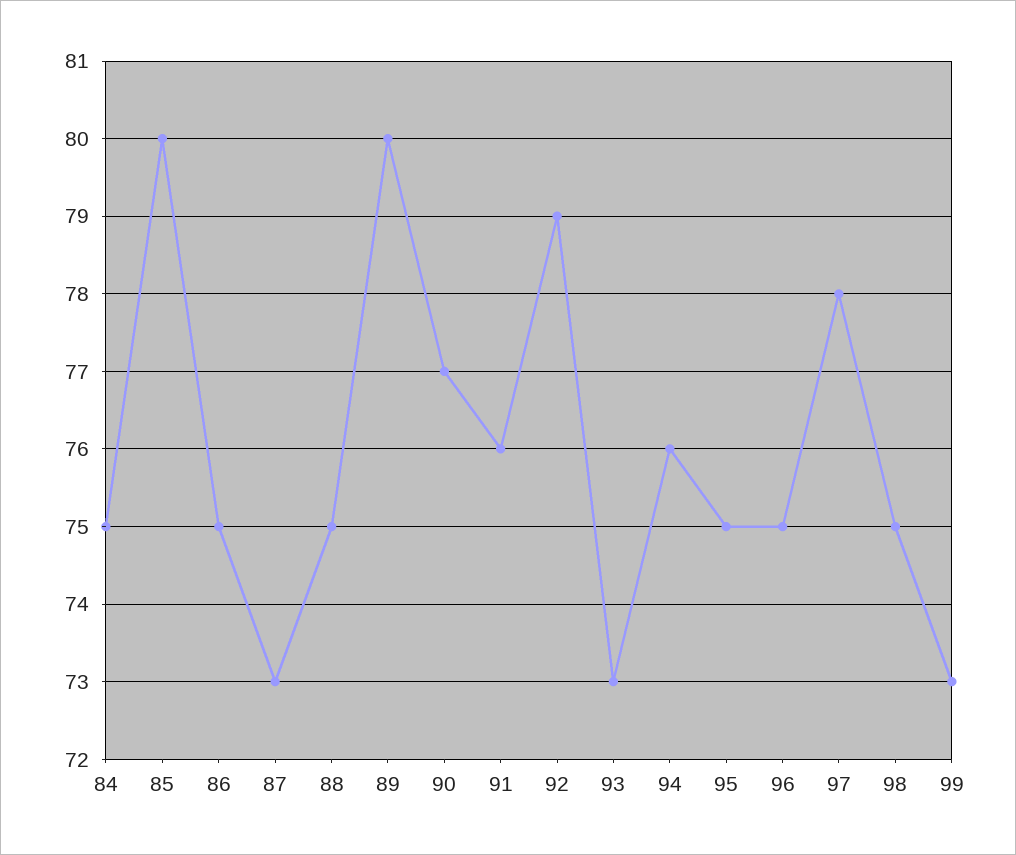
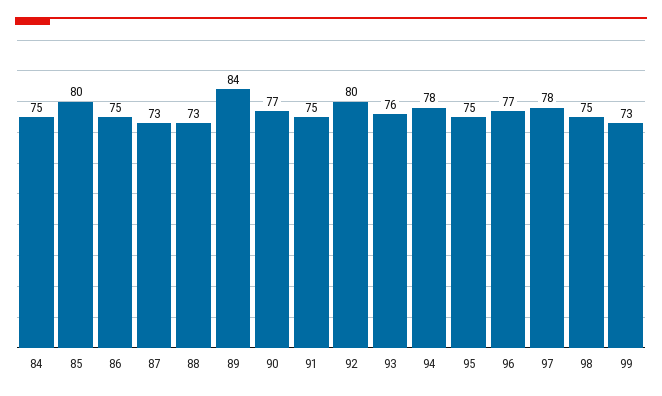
  {
    "84": 75,
    "85": 80,
    "86": 75,
    "87": 73,
-   "88": 75,
+   "88": 73,
-   "89": 80,
+   "89": 84,
    "90": 77,
-   "91": 76,
+   "91": 75,
-   "92": 79,
+   "92": 80,
-   "93": 73,
+   "93": 76,
-   "94": 76,
+   "94": 78,
    "95": 75,
-   "96": 75,
+   "96": 77,
    "97": 78,
    "98": 75,
    "99": 73
  }

